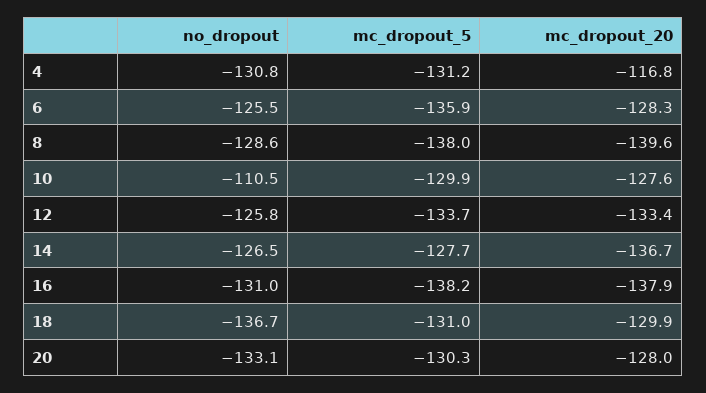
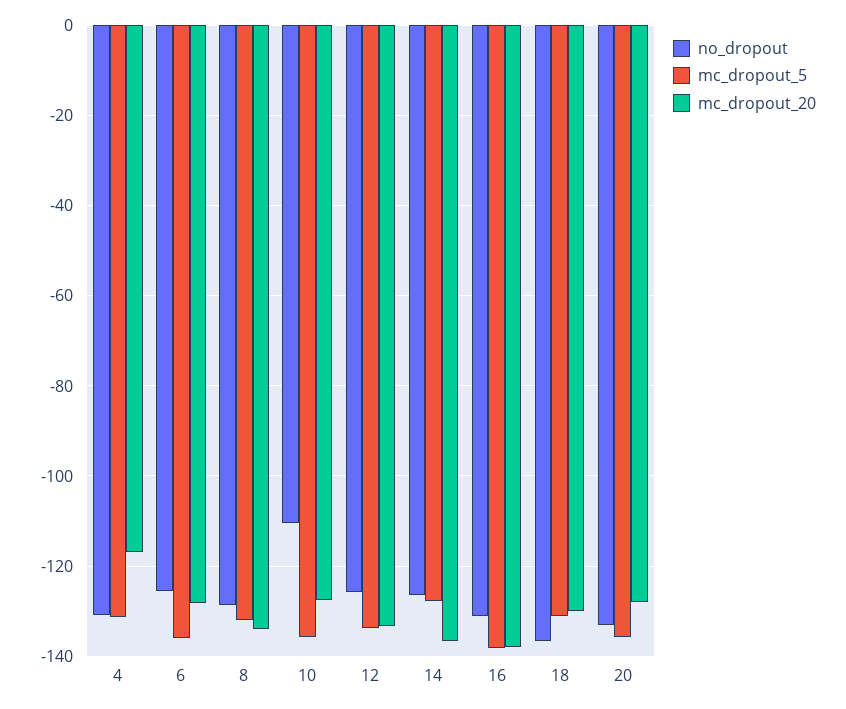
  {
    "no_dropout": {
      "4": -130.8,
      "6": -125.5,
      "8": -128.6,
      "10": -110.5,
      "12": -125.8,
      "14": -126.5,
      "16": -131,
      "18": -136.7,
      "20": -133.1
    },
    "mc_dropout_5": {
      "4": -131.2,
      "6": -135.9,
-     "8": -138,
+     "8": -132,
-     "10": -129.9,
+     "10": -136,
      "12": -133.7,
      "14": -127.7,
      "16": -138.2,
      "18": -131,
-     "20": -130.3
+     "20": -136
    },
    "mc_dropout_20": {
      "4": -116.8,
      "6": -128.3,
-     "8": -139.6,
+     "8": -134,
      "10": -127.6,
      "12": -133.4,
      "14": -136.7,
      "16": -137.9,
      "18": -129.9,
      "20": -128
    }
  }

